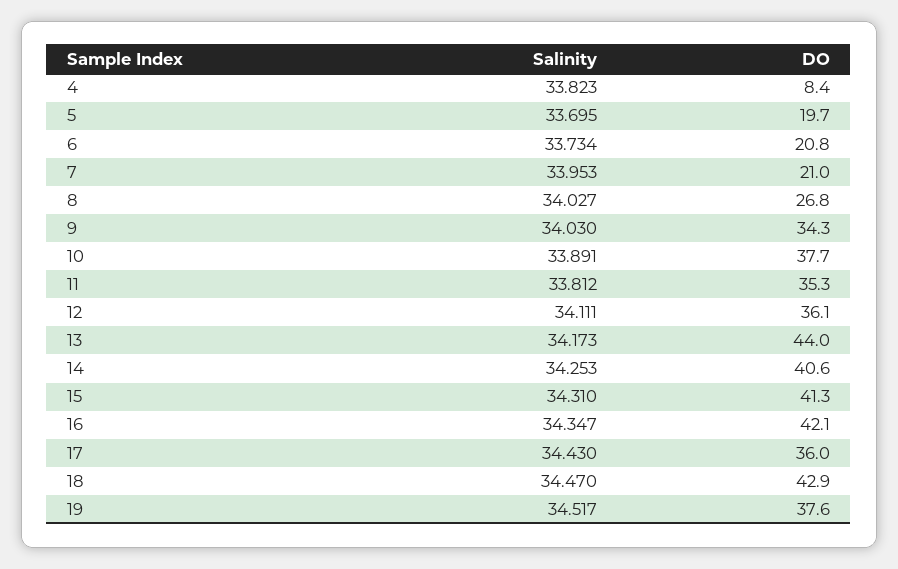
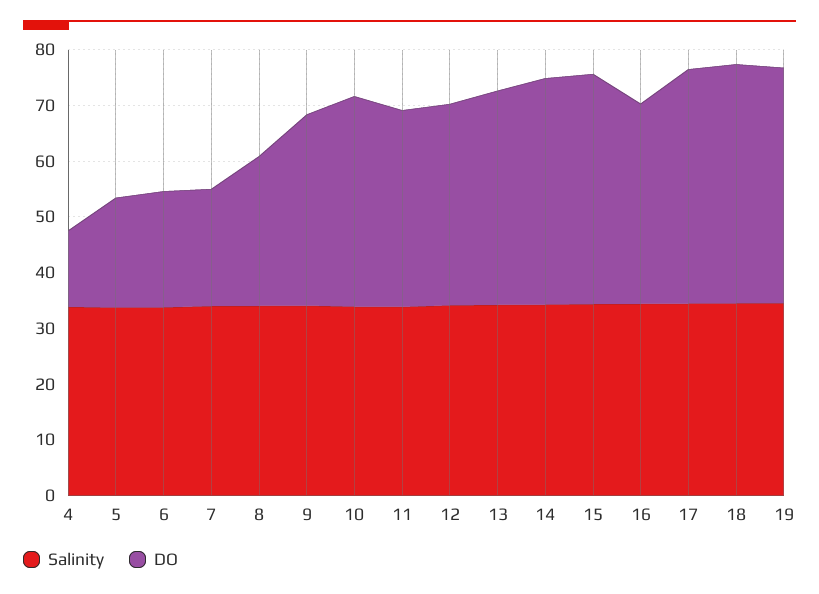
  {
    "Salinity": {
      "4": 33.823,
      "5": 33.695,
      "6": 33.734,
      "7": 33.953,
      "8": 34.027,
      "9": 34.03,
      "10": 33.891,
      "11": 33.812,
      "12": 34.111,
      "13": 34.173,
      "14": 34.253,
      "15": 34.31,
      "16": 34.347,
      "17": 34.43,
      "18": 34.47,
      "19": 34.517
    },
    "DO": {
-     "4": 8.4,
+     "4": 14,
      "5": 19.7,
      "6": 20.8,
      "7": 21,
      "8": 26.8,
      "9": 34.3,
      "10": 37.7,
      "11": 35.3,
      "12": 36.1,
-     "13": 44,
+     "13": 38,
      "14": 40.6,
      "15": 41.3,
-     "16": 42.1,
+     "16": 36,
-     "17": 36,
+     "17": 42,
      "18": 42.9,
-     "19": 37.6
+     "19": 42
    }
  }

